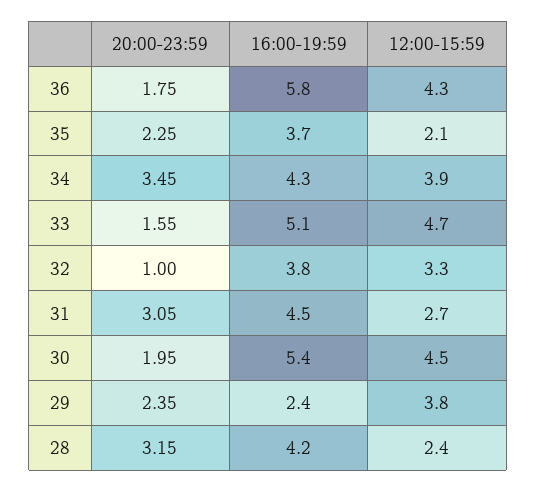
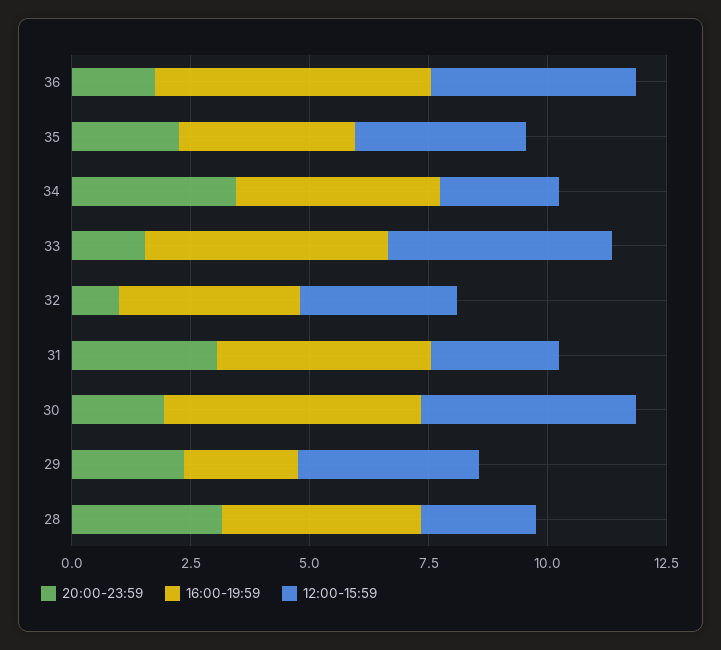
  {
    "20:00-23:59": {
      "36": 1.75,
      "35": 2.25,
      "34": 3.45,
      "33": 1.55,
      "32": 1,
      "31": 3.05,
      "30": 1.95,
      "29": 2.35,
      "28": 3.15
    },
    "16:00-19:59": {
      "36": 5.8,
      "35": 3.7,
      "34": 4.3,
      "33": 5.1,
      "32": 3.8,
      "31": 4.5,
      "30": 5.4,
      "29": 2.4,
      "28": 4.2
    },
    "12:00-15:59": {
      "36": 4.3,
-     "35": 2.1,
+     "35": 3.5,
-     "34": 3.9,
+     "34": 2.5,
      "33": 4.7,
      "32": 3.3,
      "31": 2.7,
      "30": 4.5,
      "29": 3.8,
      "28": 2.4
    }
  }

